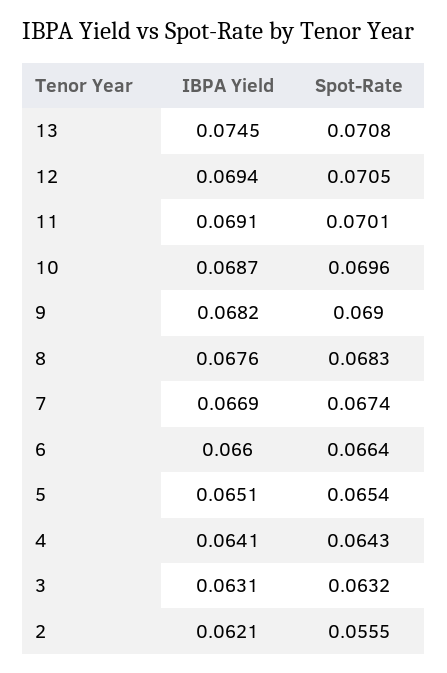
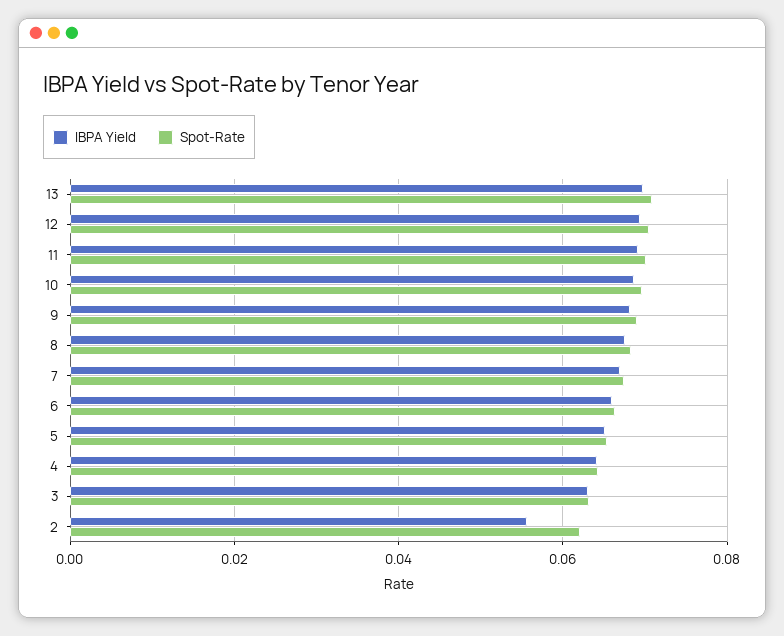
  {
    "IBPA Yield": {
-     "13": 0.0745,
+     "13": 0.07,
      "12": 0.0694,
      "11": 0.0691,
      "10": 0.0687,
      "9": 0.0682,
      "8": 0.0676,
      "7": 0.0669,
      "6": 0.066,
      "5": 0.0651,
      "4": 0.0641,
      "3": 0.0631,
-     "2": 0.0621
+     "2": 0.056
    },
    "Spot-Rate": {
      "13": 0.0708,
      "12": 0.0705,
      "11": 0.0701,
      "10": 0.0696,
      "9": 0.069,
      "8": 0.0683,
      "7": 0.0674,
      "6": 0.0664,
      "5": 0.0654,
      "4": 0.0643,
      "3": 0.0632,
-     "2": 0.0555
+     "2": 0.062
    }
  }

